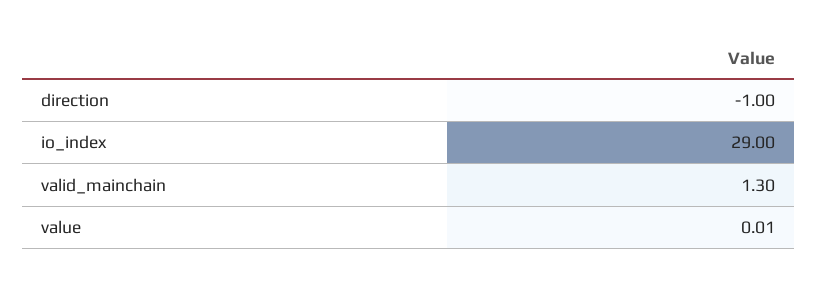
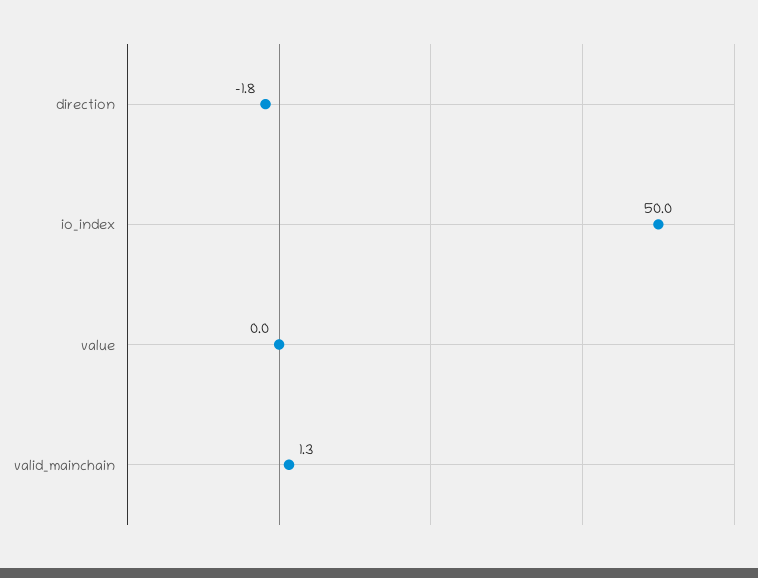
  {
-   "direction": -1,
+   "direction": -1.8,
-   "io_index": 29,
+   "io_index": 50,
    "valid_mainchain": 1.3,
    "value": 0.01
  }

